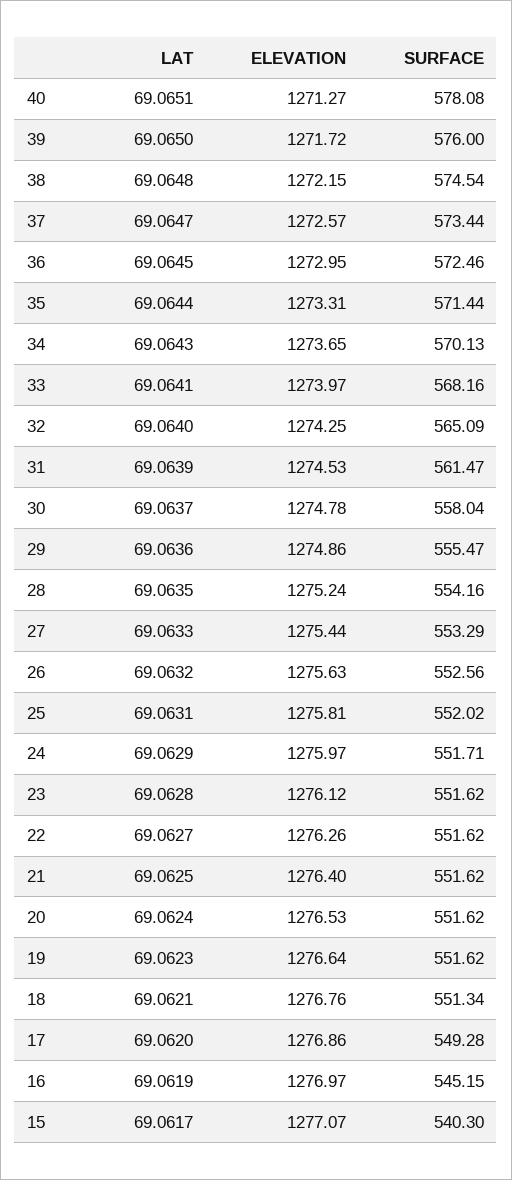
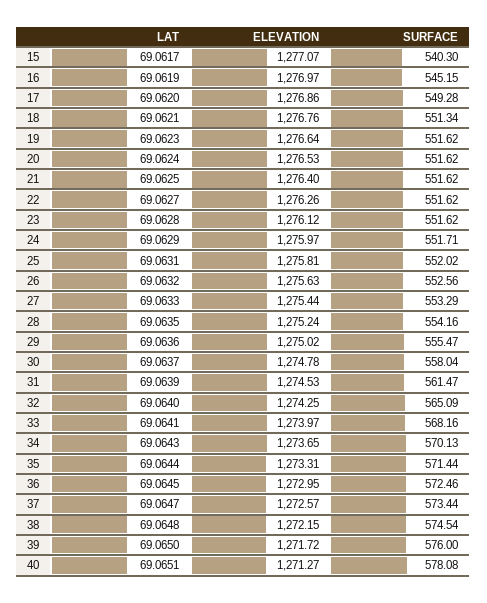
  {
    "LAT": {
      "40": 69.0651,
      "39": 69.065,
      "38": 69.0648,
      "37": 69.0647,
      "36": 69.0645,
      "35": 69.0644,
      "34": 69.0643,
      "33": 69.0641,
      "32": 69.064,
      "31": 69.0639,
      "30": 69.0637,
      "29": 69.0636,
      "28": 69.0635,
      "27": 69.0633,
      "26": 69.0632,
      "25": 69.0631,
      "24": 69.0629,
      "23": 69.0628,
      "22": 69.0627,
      "21": 69.0625,
      "20": 69.0624,
      "19": 69.0623,
      "18": 69.0621,
      "17": 69.062,
      "16": 69.0619,
      "15": 69.0617
    },
    "ELEVATION": {
      "40": 1271.27,
      "39": 1271.72,
      "38": 1272.15,
      "37": 1272.57,
      "36": 1272.95,
      "35": 1273.31,
      "34": 1273.65,
      "33": 1273.97,
      "32": 1274.25,
      "31": 1274.53,
      "30": 1274.78,
-     "29": 1274.86,
+     "29": 1275.02,
      "28": 1275.24,
      "27": 1275.44,
      "26": 1275.63,
      "25": 1275.81,
      "24": 1275.97,
      "23": 1276.12,
      "22": 1276.26,
      "21": 1276.4,
      "20": 1276.53,
      "19": 1276.64,
      "18": 1276.76,
      "17": 1276.86,
      "16": 1276.97,
      "15": 1277.07
    },
    "SURFACE": {
      "40": 578.08,
      "39": 576,
      "38": 574.54,
      "37": 573.44,
      "36": 572.46,
      "35": 571.44,
      "34": 570.13,
      "33": 568.16,
      "32": 565.09,
      "31": 561.47,
      "30": 558.04,
      "29": 555.47,
      "28": 554.16,
      "27": 553.29,
      "26": 552.56,
      "25": 552.02,
      "24": 551.71,
      "23": 551.62,
      "22": 551.62,
      "21": 551.62,
      "20": 551.62,
      "19": 551.62,
      "18": 551.34,
      "17": 549.28,
      "16": 545.15,
      "15": 540.3
    }
  }

